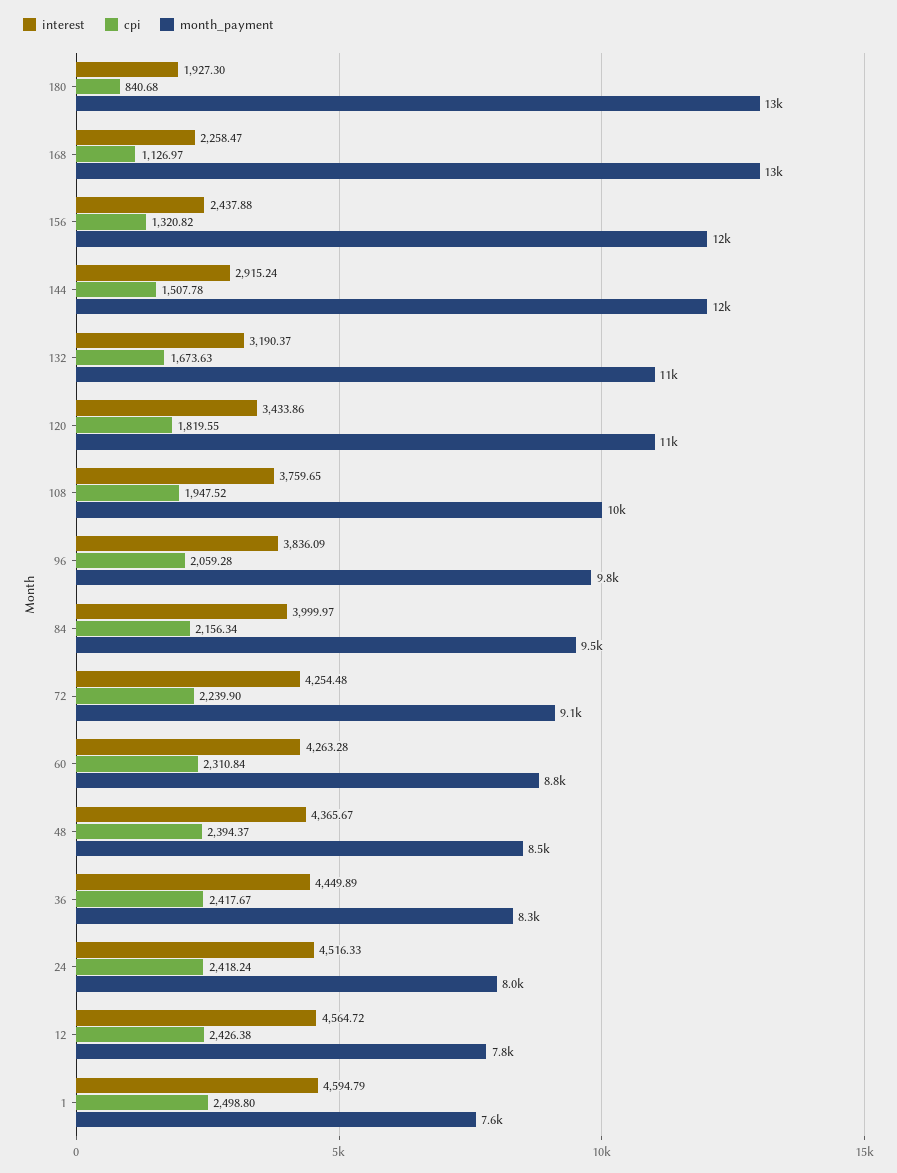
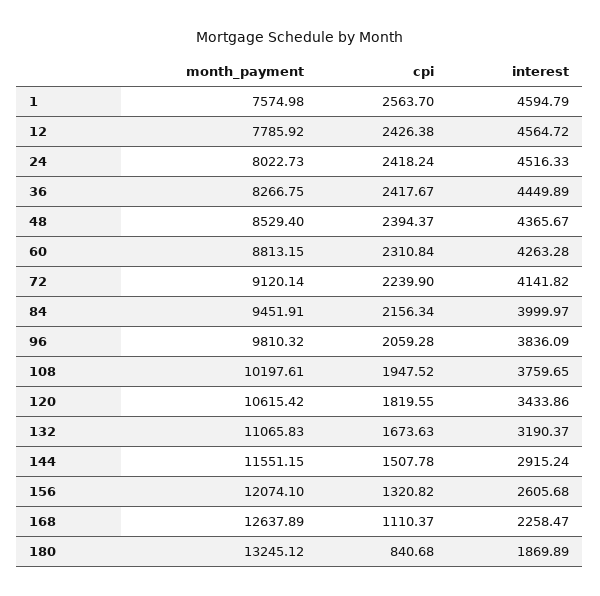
  {
    "interest": {
-     "180": 1927.3,
+     "180": 1869.89,
      "168": 2258.47,
-     "156": 2437.88,
+     "156": 2605.68,
      "144": 2915.24,
      "132": 3190.37,
      "120": 3433.86,
      "108": 3759.65,
      "96": 3836.09,
      "84": 3999.97,
-     "72": 4254.48,
+     "72": 4141.82,
      "60": 4263.28,
      "48": 4365.67,
      "36": 4449.89,
      "24": 4516.33,
      "12": 4564.72,
      "1": 4594.79
    },
    "cpi": {
      "180": 840.68,
-     "168": 1126.97,
+     "168": 1110.37,
      "156": 1320.82,
      "144": 1507.78,
      "132": 1673.63,
      "120": 1819.55,
      "108": 1947.52,
      "96": 2059.28,
      "84": 2156.34,
      "72": 2239.9,
      "60": 2310.84,
      "48": 2394.37,
      "36": 2417.67,
      "24": 2418.24,
      "12": 2426.38,
-     "1": 2498.8
+     "1": 2563.7
    },
    "month_payment": {
      "180": 13245.12,
      "168": 12637.89,
      "156": 12074.1,
      "144": 11551.15,
      "132": 11065.83,
      "120": 10615.42,
      "108": 10197.61,
      "96": 9810.32,
      "84": 9451.91,
      "72": 9120.14,
      "60": 8813.15,
      "48": 8529.4,
      "36": 8266.75,
      "24": 8022.73,
      "12": 7785.92,
      "1": 7574.98
    }
  }

